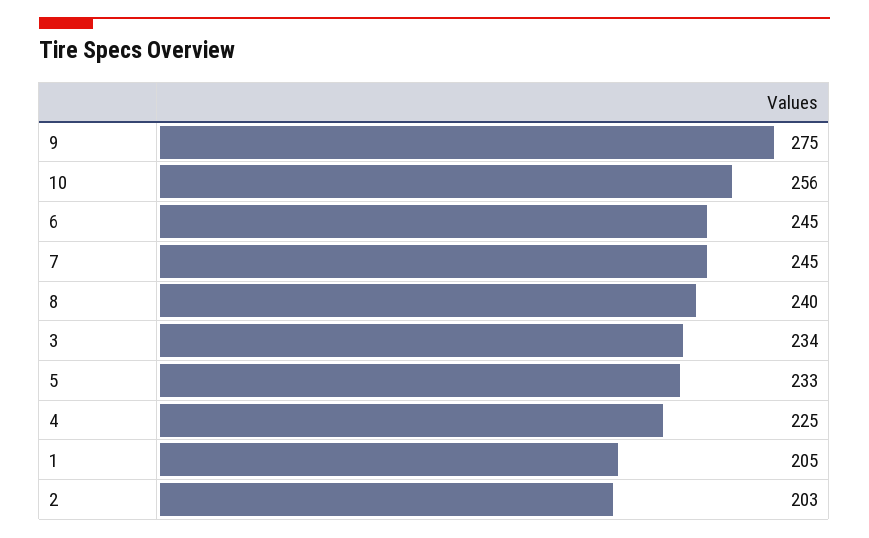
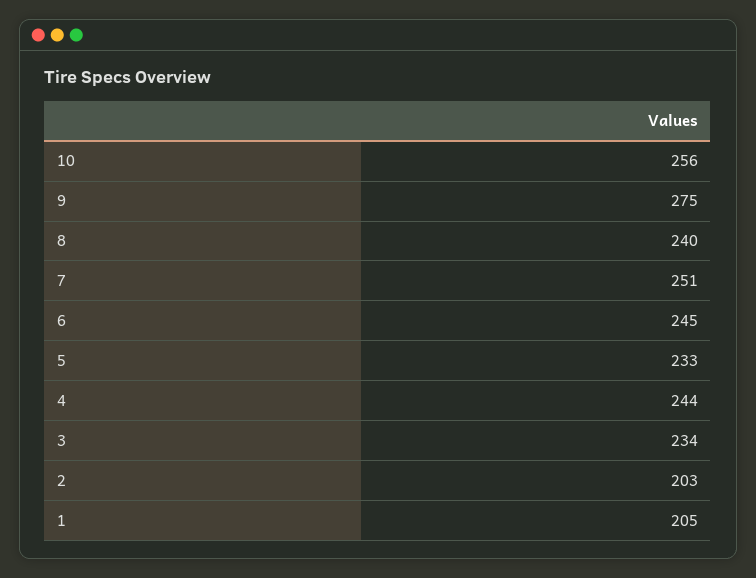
  {
    "9": 275,
    "10": 256,
    "6": 245,
-   "7": 245,
+   "7": 251,
    "8": 240,
    "3": 234,
    "5": 233,
-   "4": 225,
+   "4": 244,
    "1": 205,
    "2": 203
  }

